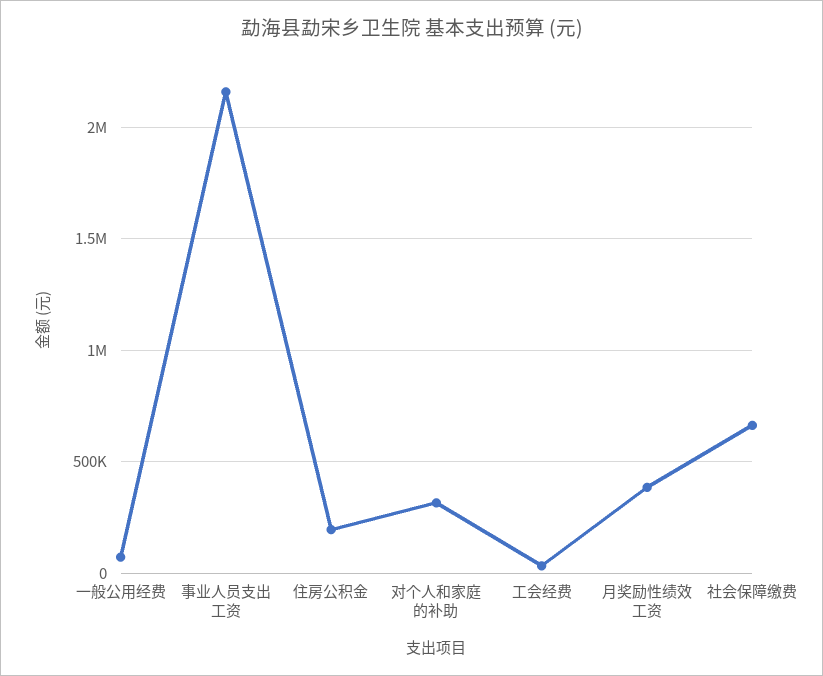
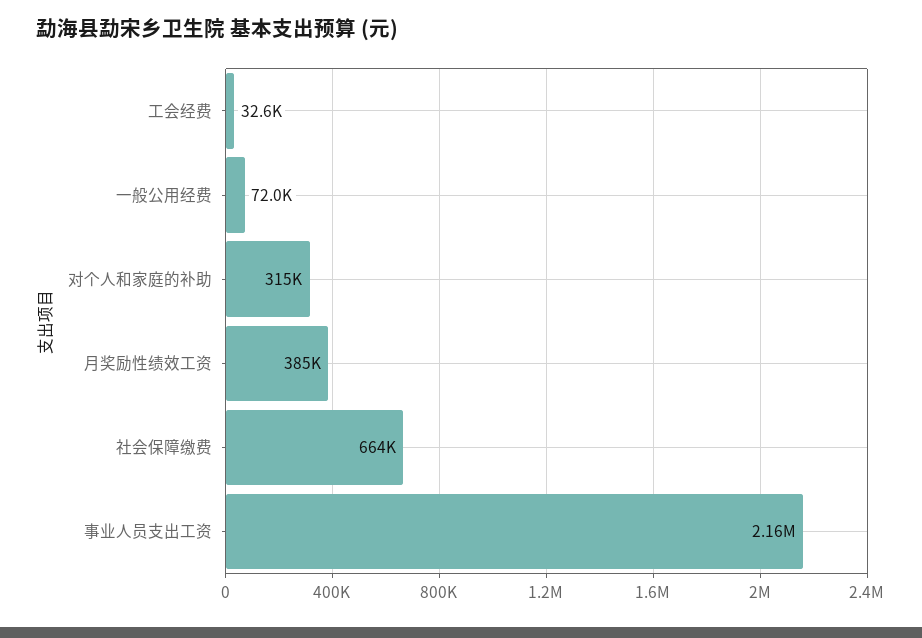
  {
    "一般公用经费": 72000,
    "事业人员支出工资": 2160000,
-   "住房公积金": 200000,
    "对个人和家庭的补助": 315000,
    "工会经费": 32600,
    "月奖励性绩效工资": 385000,
    "社会保障缴费": 664000
  }

